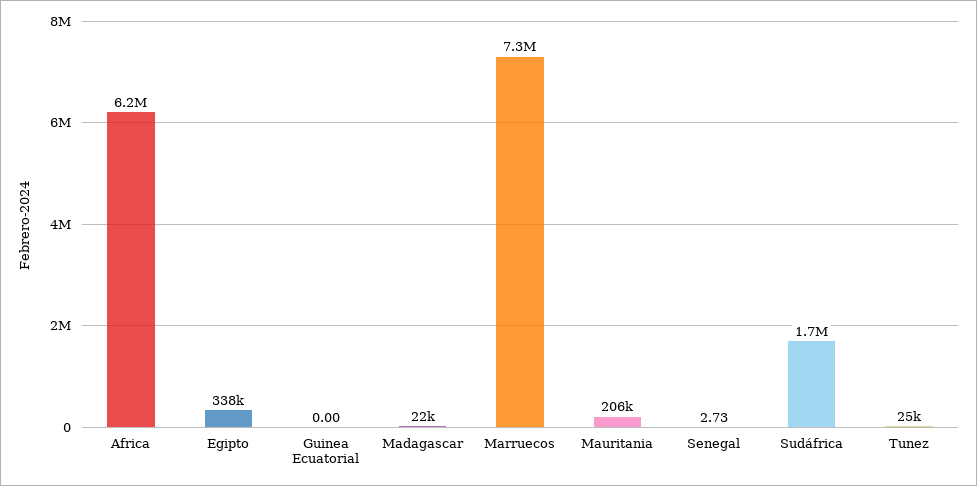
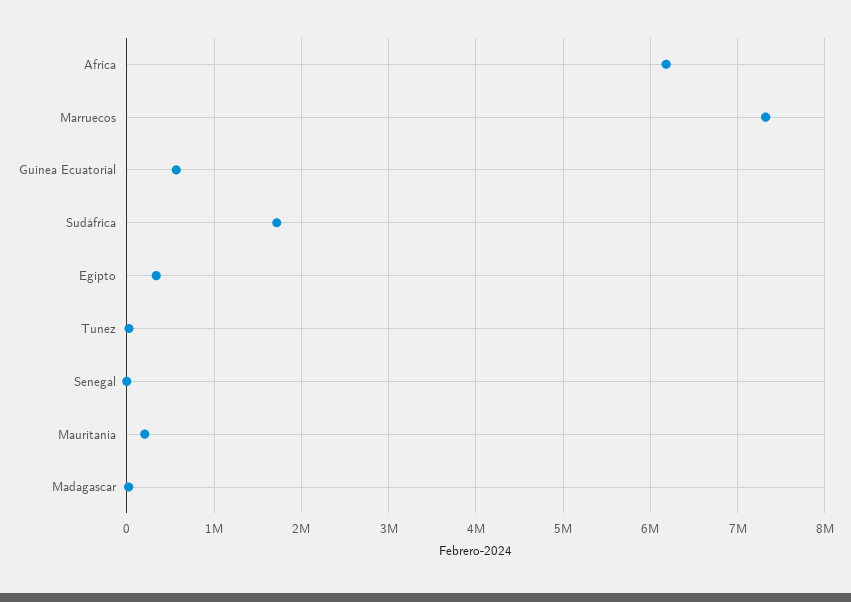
  {
    "Africa": 6200000,
    "Egipto": 338000,
-   "Guinea Ecuatorial": 0,
+   "Guinea Ecuatorial": 600000,
    "Madagascar": 22000,
    "Marruecos": 7300000,
    "Mauritania": 206000,
    "Senegal": 2.73,
    "Sudáfrica": 1700000,
    "Tunez": 25000
  }

